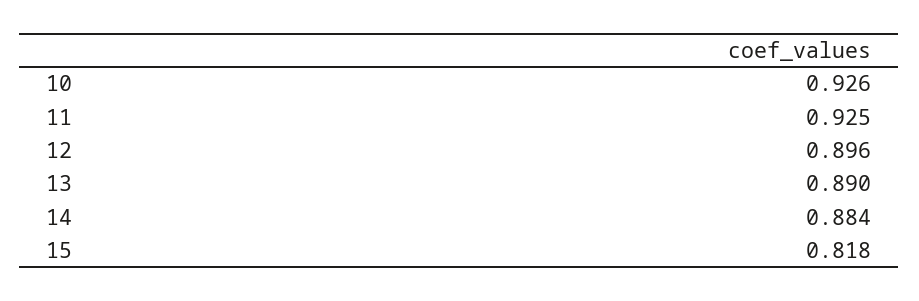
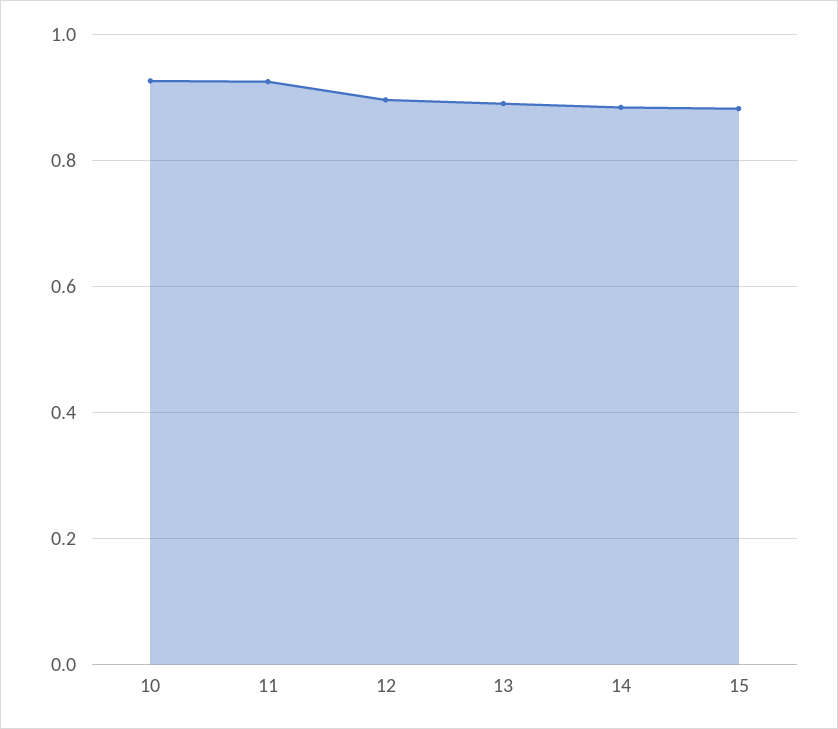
  {
    "10": 0.926,
    "11": 0.925,
    "12": 0.896,
    "13": 0.89,
    "14": 0.884,
-   "15": 0.818
+   "15": 0.88
  }

